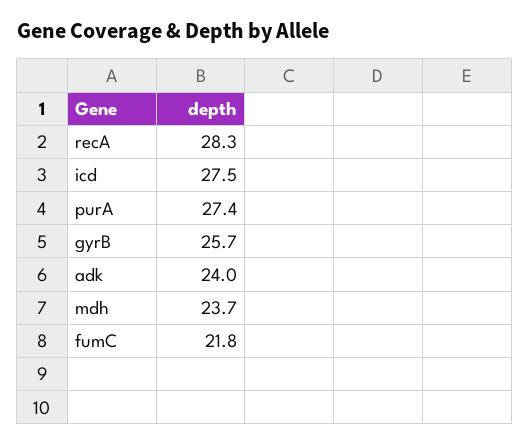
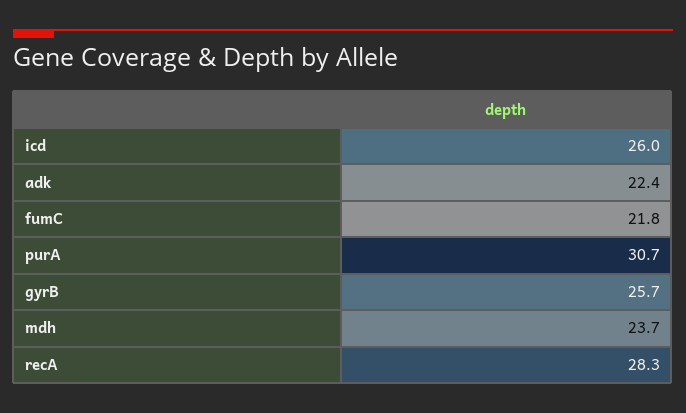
  {
    "recA": 28.3,
-   "icd": 27.5,
+   "icd": 26,
-   "purA": 27.4,
+   "purA": 30.7,
    "gyrB": 25.7,
-   "adk": 24,
+   "adk": 22.4,
    "mdh": 23.7,
    "fumC": 21.8
  }

